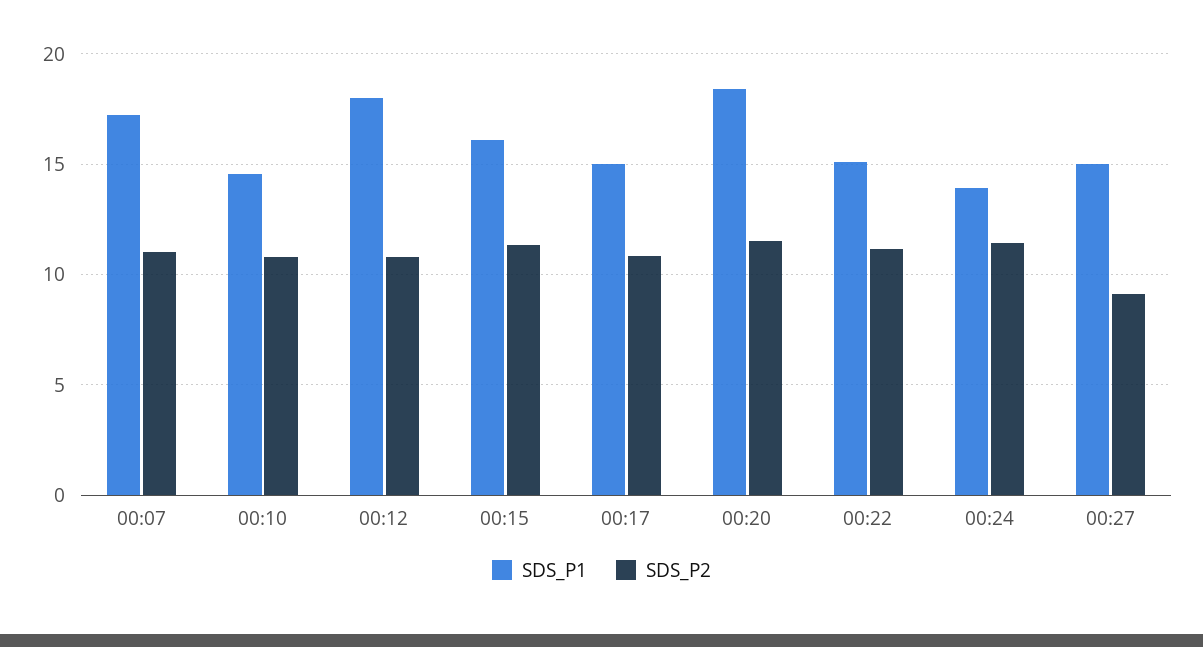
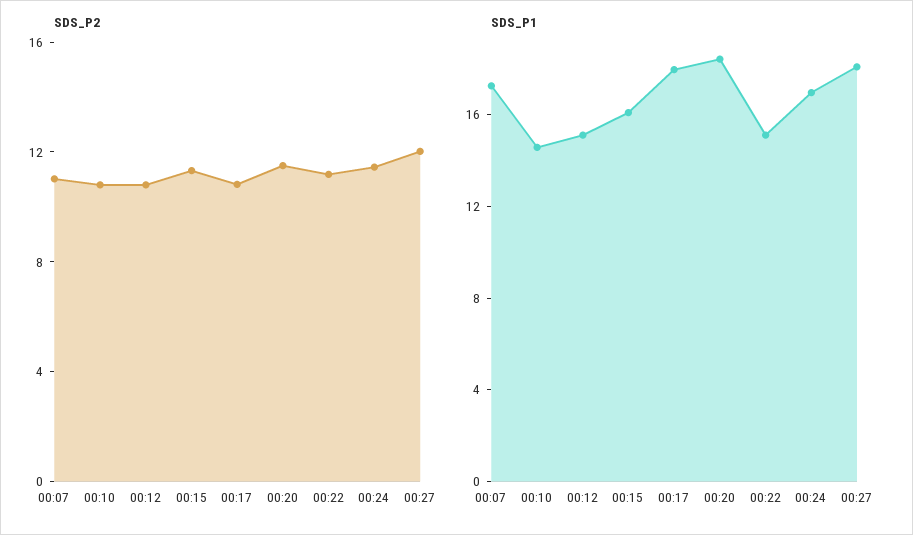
  {
    "SDS_P1": {
      "00:07": 17.5,
      "00:10": 14.5,
-     "00:12": 18,
+     "00:12": 15,
      "00:15": 16,
-     "00:17": 15,
+     "00:17": 18,
      "00:20": 18.5,
      "00:22": 15,
-     "00:24": 14,
+     "00:24": 17,
-     "00:27": 15
+     "00:27": 18
    },
    "SDS_P2": {
      "00:07": 11,
      "00:10": 11,
      "00:12": 11,
      "00:15": 11.5,
      "00:17": 11,
      "00:20": 11.5,
      "00:22": 11,
      "00:24": 11.5,
-     "00:27": 9
+     "00:27": 12
    }
  }

